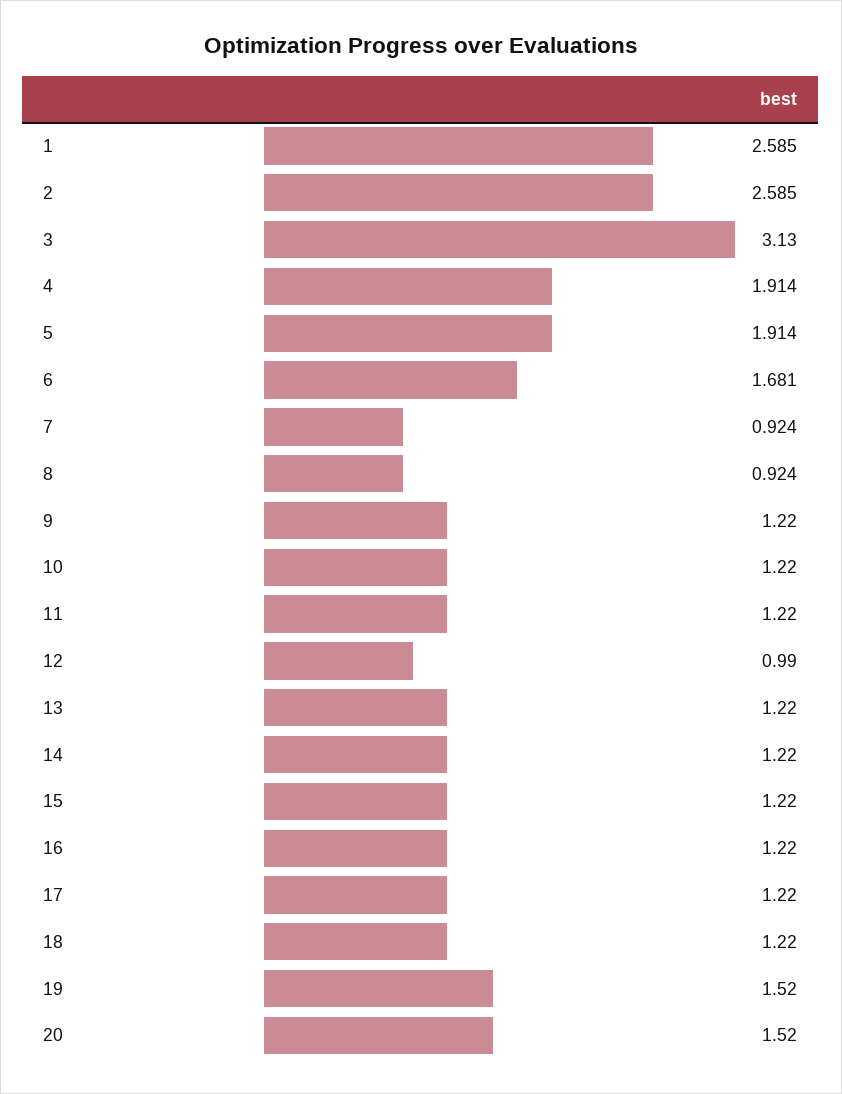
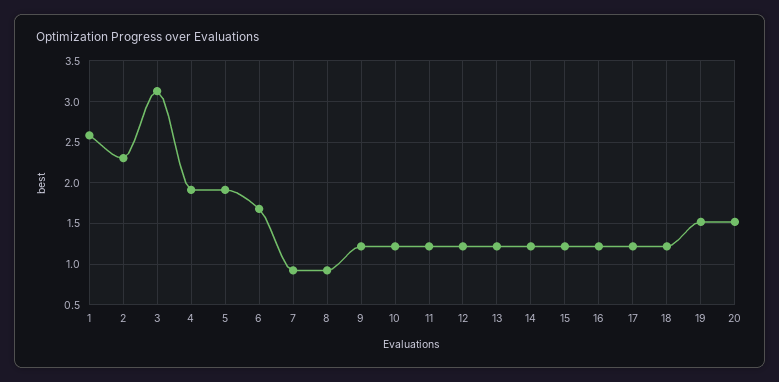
  {
    "1": 2.585,
-   "2": 2.585,
+   "2": 2.3,
    "3": 3.13,
    "4": 1.914,
    "5": 1.914,
    "6": 1.681,
    "7": 0.924,
    "8": 0.924,
    "9": 1.22,
    "10": 1.22,
    "11": 1.22,
-   "12": 0.99,
+   "12": 1.2,
    "13": 1.22,
    "14": 1.22,
    "15": 1.22,
    "16": 1.22,
    "17": 1.22,
    "18": 1.22,
    "19": 1.52,
    "20": 1.52
  }

